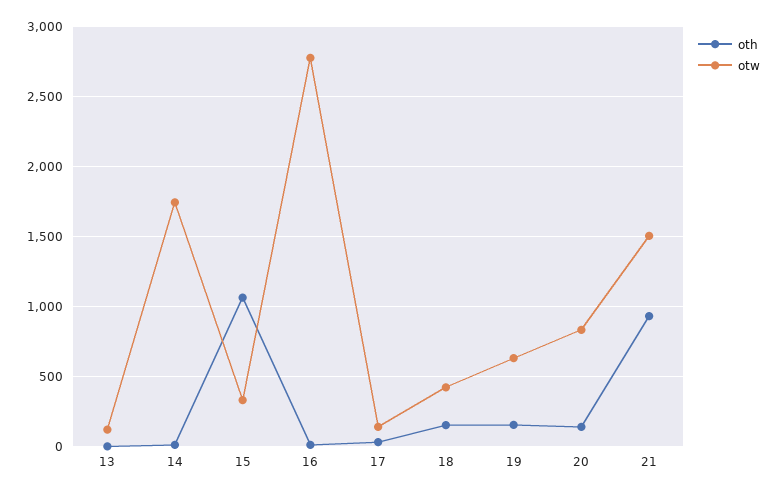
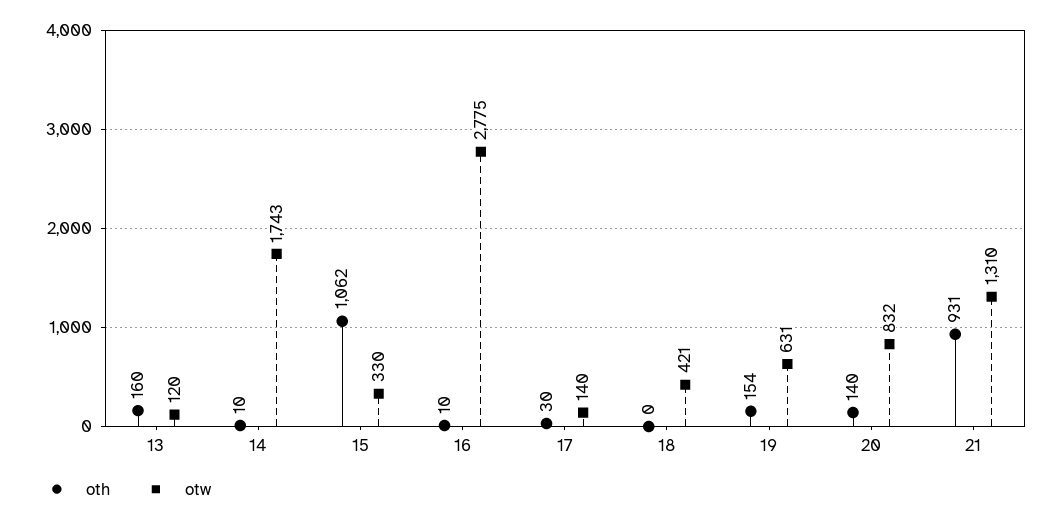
  {
    "oth": {
-     "13": 0,
+     "13": 160,
      "14": 10,
      "15": 1062,
      "16": 10,
      "17": 30,
-     "18": 150,
+     "18": 0,
      "19": 154,
      "20": 140,
      "21": 931
    },
    "otw": {
      "13": 120,
      "14": 1743,
      "15": 330,
      "16": 2775,
      "17": 140,
      "18": 421,
      "19": 631,
      "20": 832,
-     "21": 1500
+     "21": 1310
    }
  }

